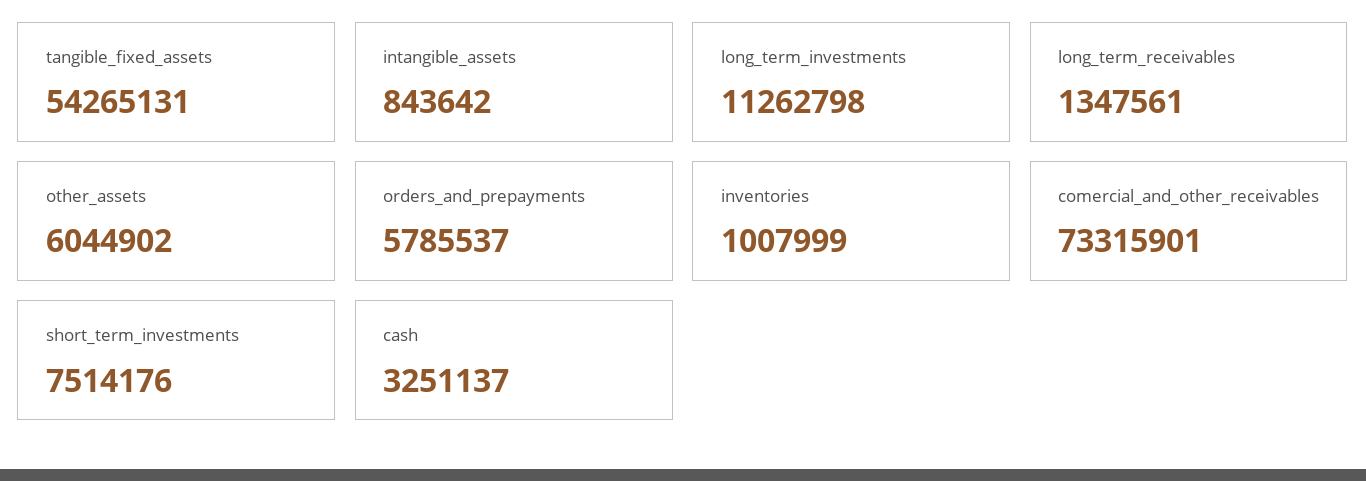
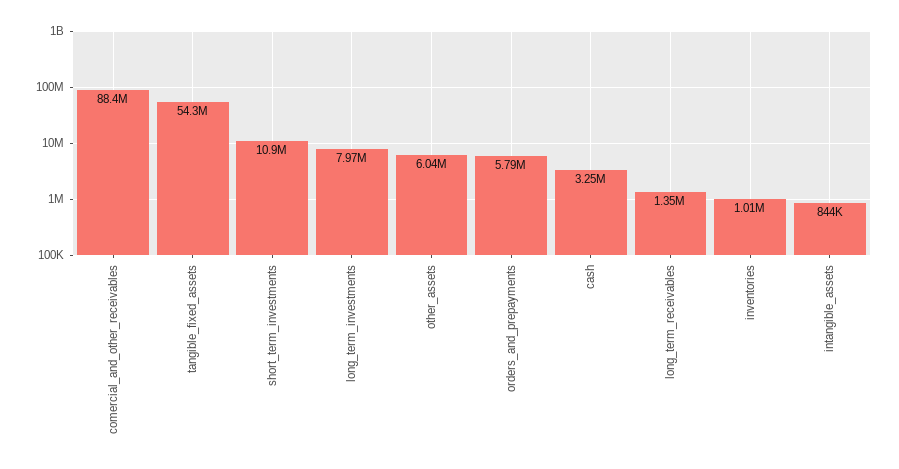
  {
    "tangible_fixed_assets": 54265131,
    "intangible_assets": 843642,
-   "long_term_investments": 11262798,
+   "long_term_investments": 7970000,
    "long_term_receivables": 1347561,
    "other_assets": 6044902,
    "orders_and_prepayments": 5785537,
    "inventories": 1007999,
-   "comercial_and_other_receivables": 73315901,
+   "comercial_and_other_receivables": 88400000,
-   "short_term_investments": 7514176,
+   "short_term_investments": 10900000,
    "cash": 3251137
  }

